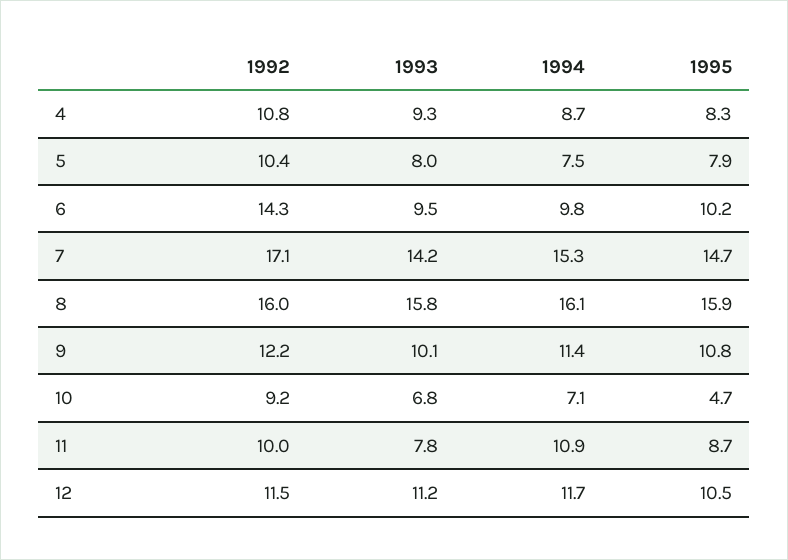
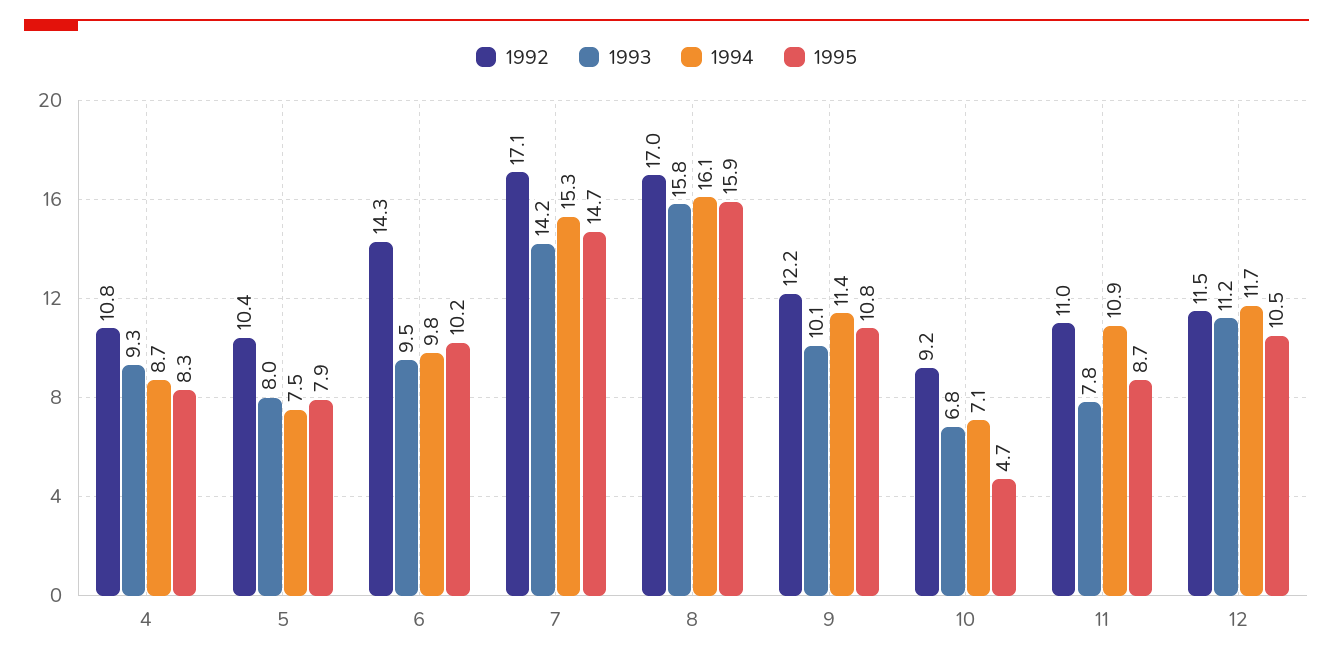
  {
    "1992": {
      "4": 10.8,
      "5": 10.4,
      "6": 14.3,
      "7": 17.1,
-     "8": 16,
+     "8": 17,
      "9": 12.2,
      "10": 9.2,
-     "11": 10,
+     "11": 11,
      "12": 11.5
    },
    "1993": {
      "4": 9.3,
      "5": 8,
      "6": 9.5,
      "7": 14.2,
      "8": 15.8,
      "9": 10.1,
      "10": 6.8,
      "11": 7.8,
      "12": 11.2
    },
    "1994": {
      "4": 8.7,
      "5": 7.5,
      "6": 9.8,
      "7": 15.3,
      "8": 16.1,
      "9": 11.4,
      "10": 7.1,
      "11": 10.9,
      "12": 11.7
    },
    "1995": {
      "4": 8.3,
      "5": 7.9,
      "6": 10.2,
      "7": 14.7,
      "8": 15.9,
      "9": 10.8,
      "10": 4.7,
      "11": 8.7,
      "12": 10.5
    }
  }

